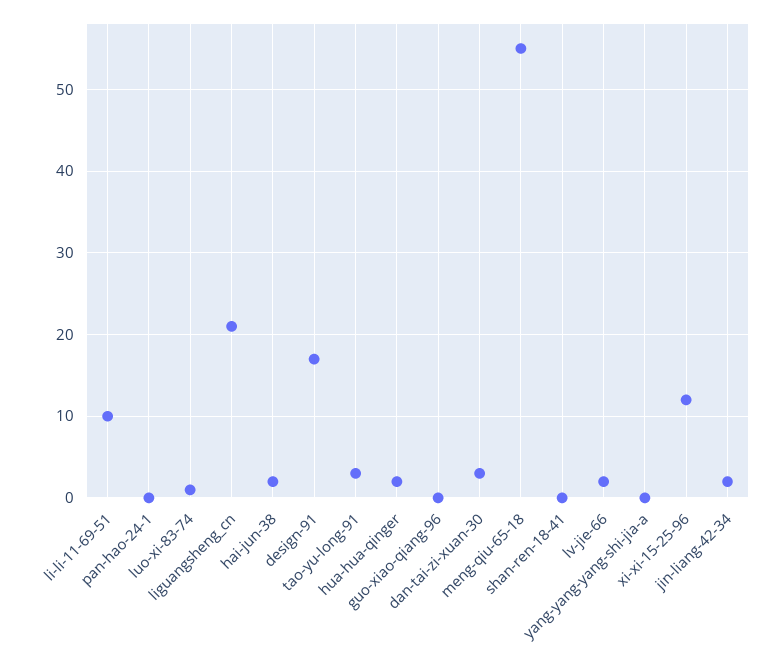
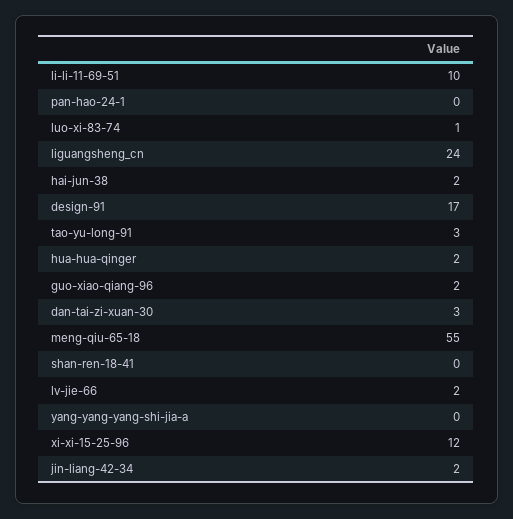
  {
    "li-li-11-69-51": 10,
    "pan-hao-24-1": 0,
    "luo-xi-83-74": 1,
-   "liguangsheng_cn": 21,
+   "liguangsheng_cn": 24,
    "hai-jun-38": 2,
    "design-91": 17,
    "tao-yu-long-91": 3,
    "hua-hua-qinger": 2,
-   "guo-xiao-qiang-96": 0,
+   "guo-xiao-qiang-96": 2,
    "dan-tai-zi-xuan-30": 3,
    "meng-qiu-65-18": 55,
    "shan-ren-18-41": 0,
    "lv-jie-66": 2,
    "yang-yang-yang-shi-jia-a": 0,
    "xi-xi-15-25-96": 12,
    "jin-liang-42-34": 2
  }

